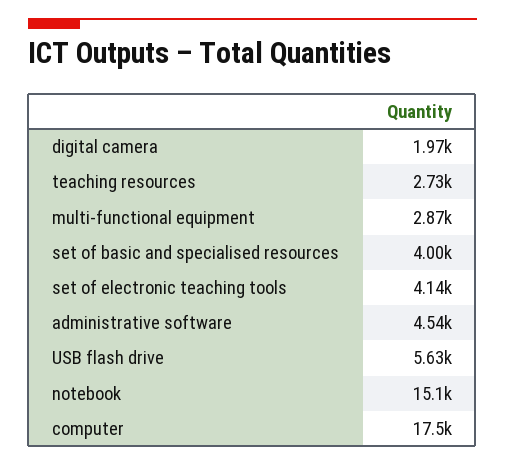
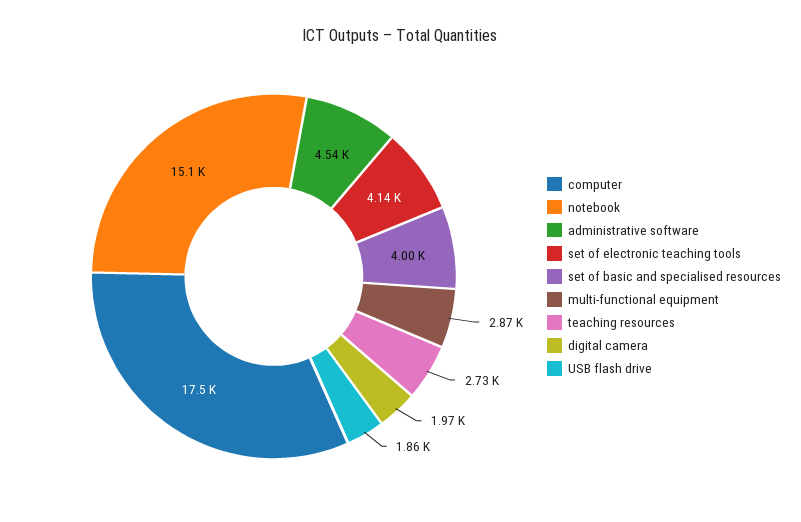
  {
    "digital camera": 1970,
    "teaching resources": 2730,
    "multi-functional equipment": 2870,
    "set of basic and specialised resources": 4000,
    "set of electronic teaching tools": 4140,
    "administrative software": 4540,
-   "USB flash drive": 5630,
+   "USB flash drive": 1860,
    "notebook": 15100,
    "computer": 17500
  }

